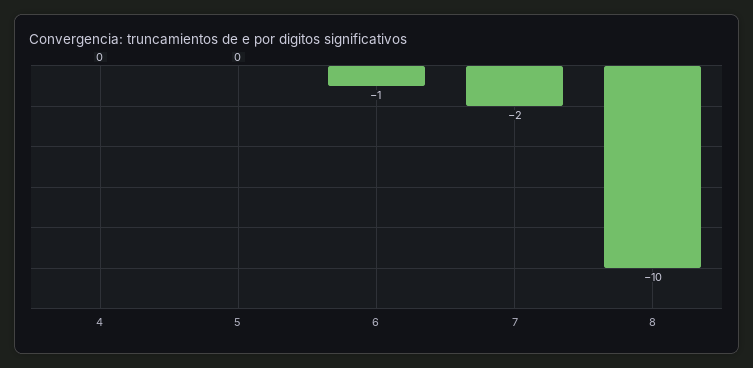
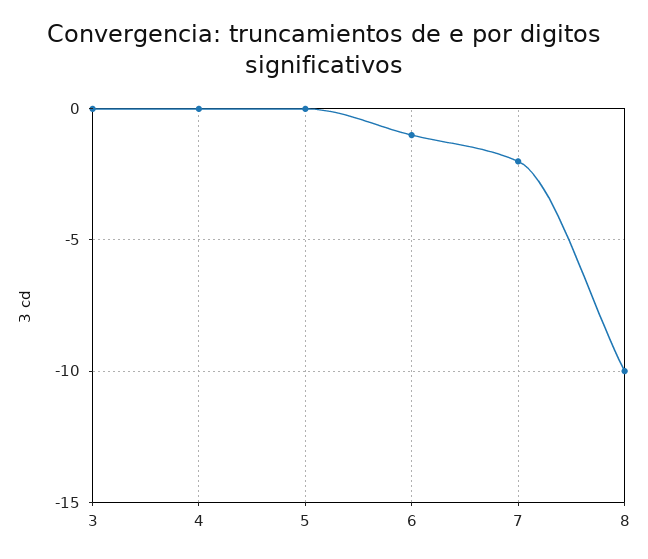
  {
    "4": 0,
    "5": 0,
    "6": -1,
    "7": -2,
-   "8": -10
+   "8": -10,
+   "3": 0
  }

